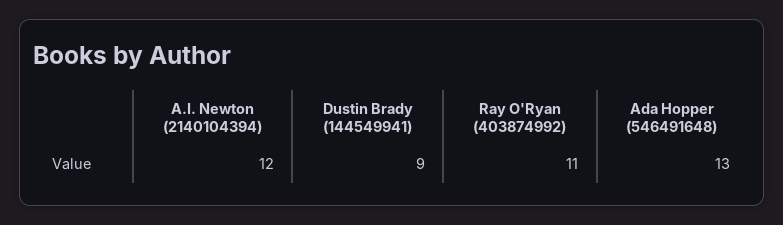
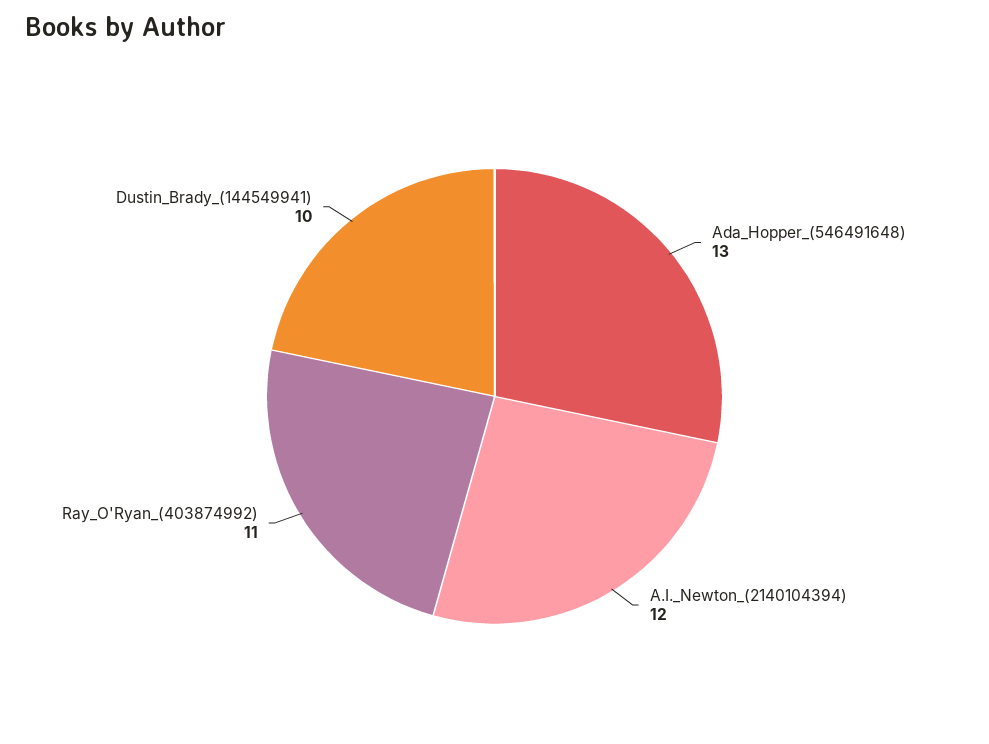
  {
    "A.I. Newton (2140104394)": 12,
-   "Dustin Brady (144549941)": 9,
+   "Dustin Brady (144549941)": 10,
    "Ray O'Ryan (403874992)": 11,
    "Ada Hopper (546491648)": 13
  }

